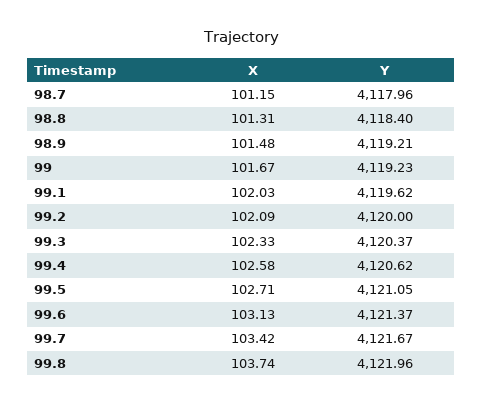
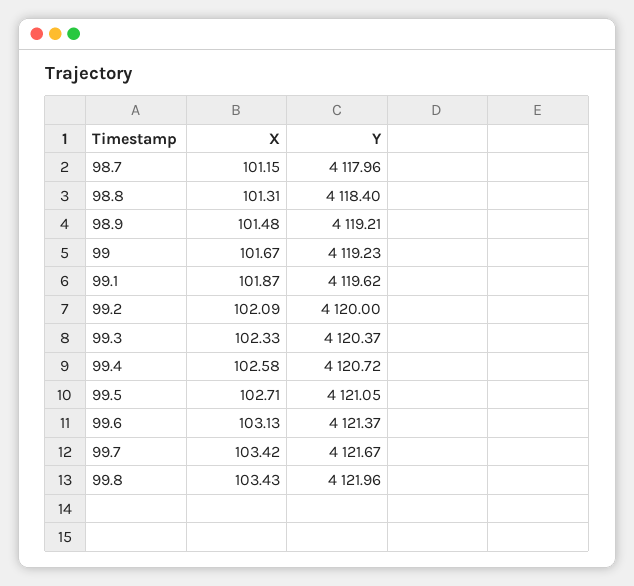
  {
    "X": {
      "98.7": 101.15,
      "98.8": 101.31,
      "98.9": 101.48,
      "99": 101.67,
-     "99.1": 102.03,
+     "99.1": 101.87,
      "99.2": 102.09,
      "99.3": 102.33,
      "99.4": 102.58,
      "99.5": 102.71,
      "99.6": 103.13,
      "99.7": 103.42,
-     "99.8": 103.74
+     "99.8": 103.43
    },
    "Y": {
      "98.7": 4117.96,
      "98.8": 4118.4,
      "98.9": 4119.21,
      "99": 4119.23,
      "99.1": 4119.62,
      "99.2": 4120,
      "99.3": 4120.37,
-     "99.4": 4120.62,
+     "99.4": 4120.72,
      "99.5": 4121.05,
      "99.6": 4121.37,
      "99.7": 4121.67,
      "99.8": 4121.96
    }
  }

